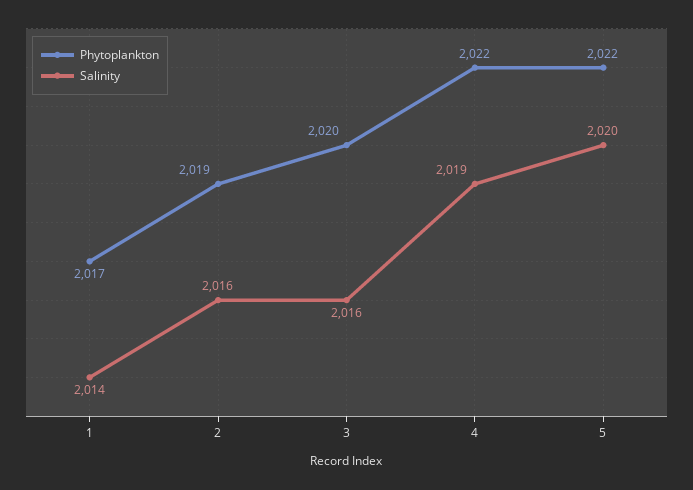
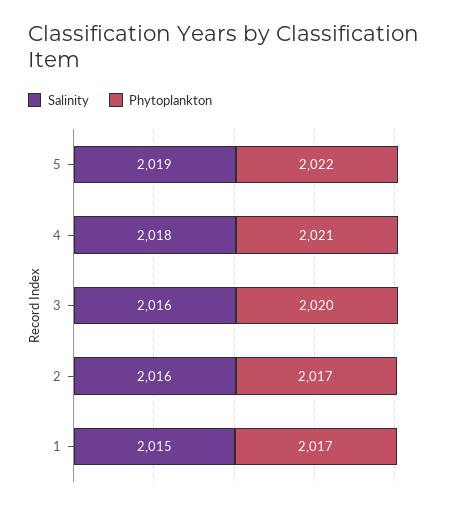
  {
    "Phytoplankton": {
      "1": 2017,
-     "2": 2019,
+     "2": 2017,
      "3": 2020,
-     "4": 2022,
+     "4": 2021,
      "5": 2022
    },
    "Salinity": {
-     "1": 2014,
+     "1": 2015,
      "2": 2016,
      "3": 2016,
-     "4": 2019,
+     "4": 2018,
-     "5": 2020
+     "5": 2019
    }
  }

